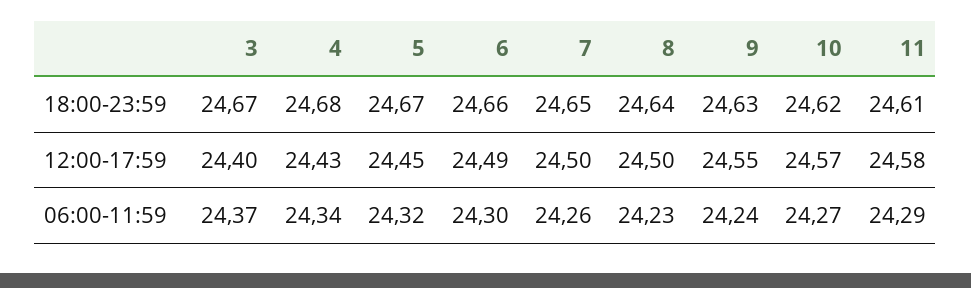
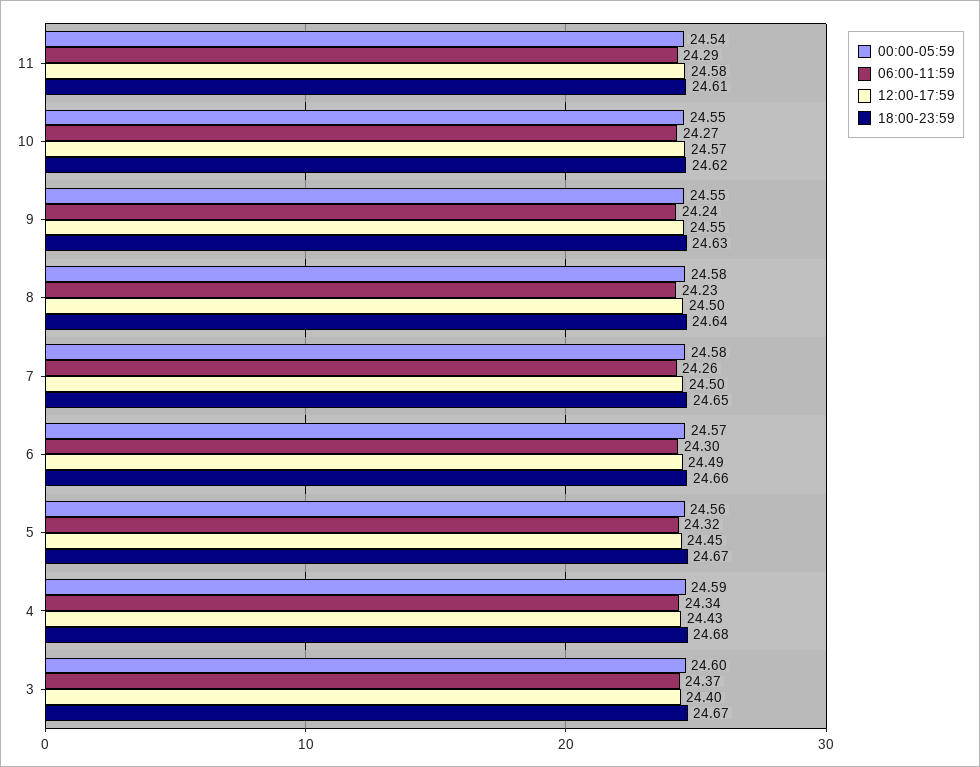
  {
    "18:00-23:59": {
      "3": 24.67,
      "4": 24.68,
      "5": 24.67,
      "6": 24.66,
      "7": 24.65,
      "8": 24.64,
      "9": 24.63,
      "10": 24.62,
      "11": 24.61
    },
    "12:00-17:59": {
      "3": 24.4,
      "4": 24.43,
      "5": 24.45,
      "6": 24.49,
      "7": 24.5,
      "8": 24.5,
      "9": 24.55,
      "10": 24.57,
      "11": 24.58
    },
    "06:00-11:59": {
      "3": 24.37,
      "4": 24.34,
      "5": 24.32,
      "6": 24.3,
      "7": 24.26,
      "8": 24.23,
      "9": 24.24,
      "10": 24.27,
      "11": 24.29
-   }
+   },
+   "00:00-05:59": {
+     "11": 24.54,
+     "10": 24.55,
+     "9": 24.55,
+     "8": 24.58,
+     "7": 24.58,
+     "6": 24.57,
+     "5": 24.56,
+     "4": 24.59,
+     "3": 24.6
+   }
  }

